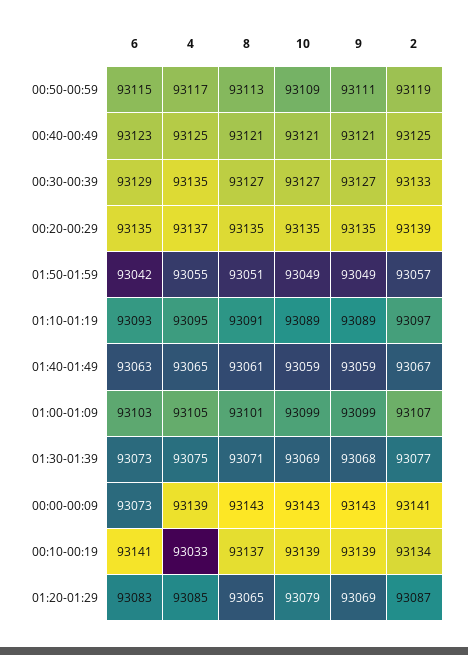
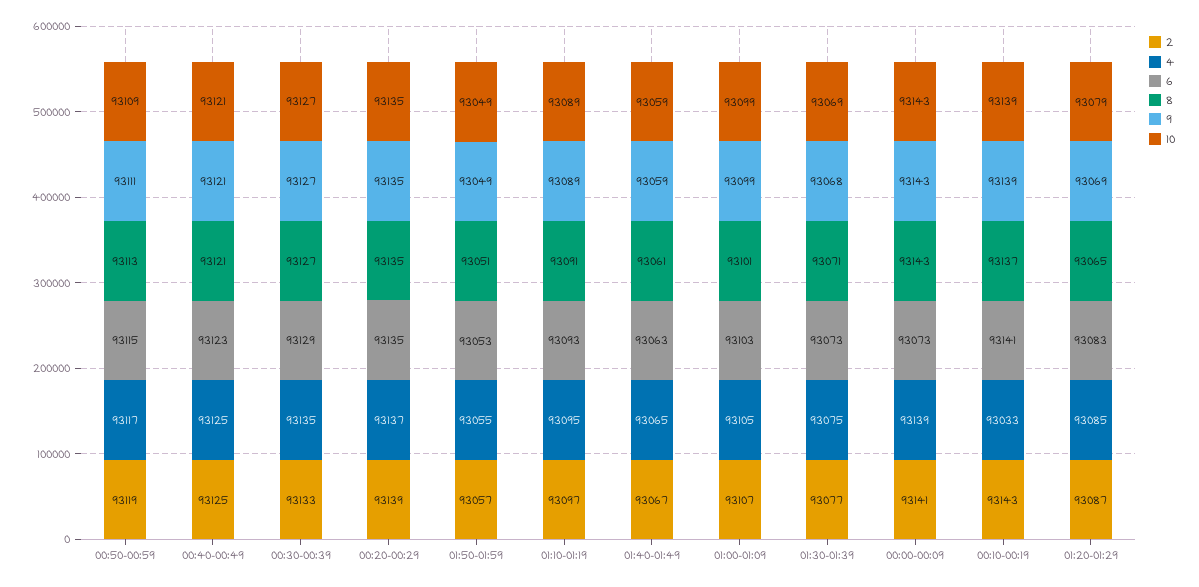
  {
    "6": {
      "00:50-00:59": 93115,
      "00:40-00:49": 93123,
      "00:30-00:39": 93129,
      "00:20-00:29": 93135,
-     "01:50-01:59": 93042,
+     "01:50-01:59": 93053,
      "01:10-01:19": 93093,
      "01:40-01:49": 93063,
      "01:00-01:09": 93103,
      "01:30-01:39": 93073,
      "00:00-00:09": 93073,
      "00:10-00:19": 93141,
      "01:20-01:29": 93083
    },
    "4": {
      "00:50-00:59": 93117,
      "00:40-00:49": 93125,
      "00:30-00:39": 93135,
      "00:20-00:29": 93137,
      "01:50-01:59": 93055,
      "01:10-01:19": 93095,
      "01:40-01:49": 93065,
      "01:00-01:09": 93105,
      "01:30-01:39": 93075,
      "00:00-00:09": 93139,
      "00:10-00:19": 93033,
      "01:20-01:29": 93085
    },
    "8": {
      "00:50-00:59": 93113,
      "00:40-00:49": 93121,
      "00:30-00:39": 93127,
      "00:20-00:29": 93135,
      "01:50-01:59": 93051,
      "01:10-01:19": 93091,
      "01:40-01:49": 93061,
      "01:00-01:09": 93101,
      "01:30-01:39": 93071,
      "00:00-00:09": 93143,
      "00:10-00:19": 93137,
      "01:20-01:29": 93065
    },
    "10": {
      "00:50-00:59": 93109,
      "00:40-00:49": 93121,
      "00:30-00:39": 93127,
      "00:20-00:29": 93135,
      "01:50-01:59": 93049,
      "01:10-01:19": 93089,
      "01:40-01:49": 93059,
      "01:00-01:09": 93099,
      "01:30-01:39": 93069,
      "00:00-00:09": 93143,
      "00:10-00:19": 93139,
      "01:20-01:29": 93079
    },
    "9": {
      "00:50-00:59": 93111,
      "00:40-00:49": 93121,
      "00:30-00:39": 93127,
      "00:20-00:29": 93135,
      "01:50-01:59": 93049,
      "01:10-01:19": 93089,
      "01:40-01:49": 93059,
      "01:00-01:09": 93099,
      "01:30-01:39": 93068,
      "00:00-00:09": 93143,
      "00:10-00:19": 93139,
      "01:20-01:29": 93069
    },
    "2": {
      "00:50-00:59": 93119,
      "00:40-00:49": 93125,
      "00:30-00:39": 93133,
      "00:20-00:29": 93139,
      "01:50-01:59": 93057,
      "01:10-01:19": 93097,
      "01:40-01:49": 93067,
      "01:00-01:09": 93107,
      "01:30-01:39": 93077,
      "00:00-00:09": 93141,
-     "00:10-00:19": 93134,
+     "00:10-00:19": 93143,
      "01:20-01:29": 93087
    }
  }

